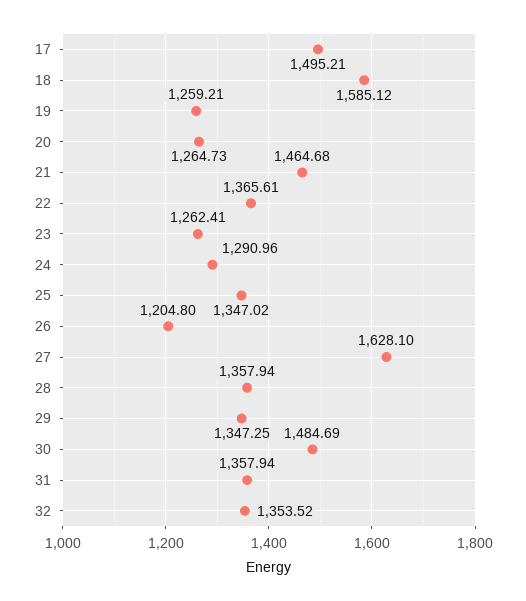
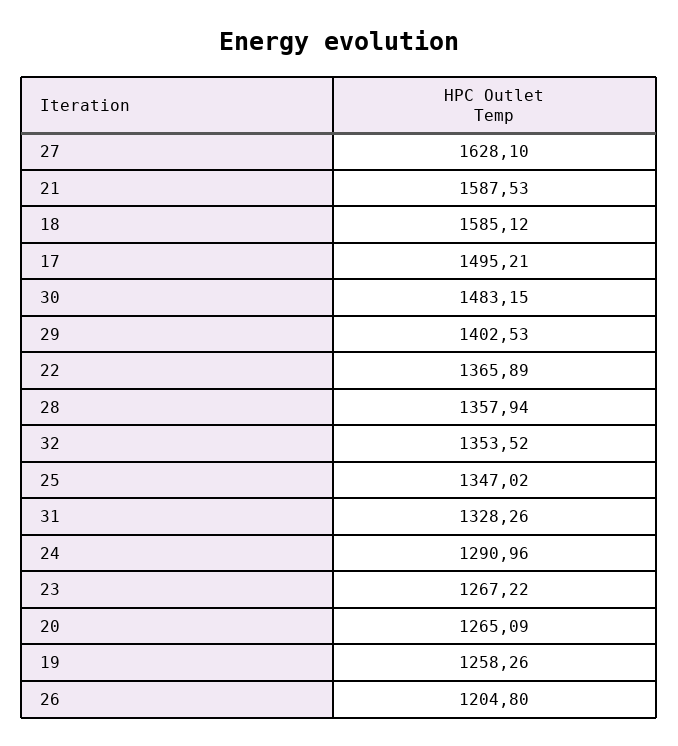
  {
    "17": 1495.21,
    "18": 1585.12,
-   "19": 1259.21,
+   "19": 1258.26,
-   "20": 1264.73,
+   "20": 1265.09,
-   "21": 1464.68,
+   "21": 1587.53,
-   "22": 1365.61,
+   "22": 1365.89,
-   "23": 1262.41,
+   "23": 1267.22,
    "24": 1290.96,
    "25": 1347.02,
    "26": 1204.8,
    "27": 1628.1,
    "28": 1357.94,
-   "29": 1347.25,
+   "29": 1402.53,
-   "30": 1484.69,
+   "30": 1483.15,
-   "31": 1357.94,
+   "31": 1328.26,
    "32": 1353.52
  }

